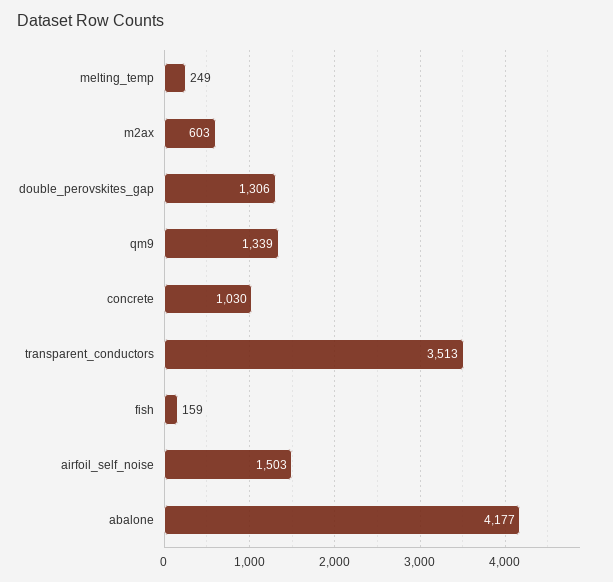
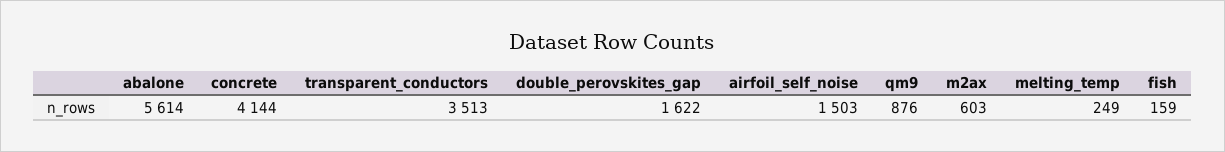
  {
    "melting_temp": 249,
    "m2ax": 603,
-   "double_perovskites_gap": 1306,
+   "double_perovskites_gap": 1622,
-   "qm9": 1339,
+   "qm9": 876,
-   "concrete": 1030,
+   "concrete": 4144,
    "transparent_conductors": 3513,
    "fish": 159,
    "airfoil_self_noise": 1503,
-   "abalone": 4177
+   "abalone": 5614
  }

